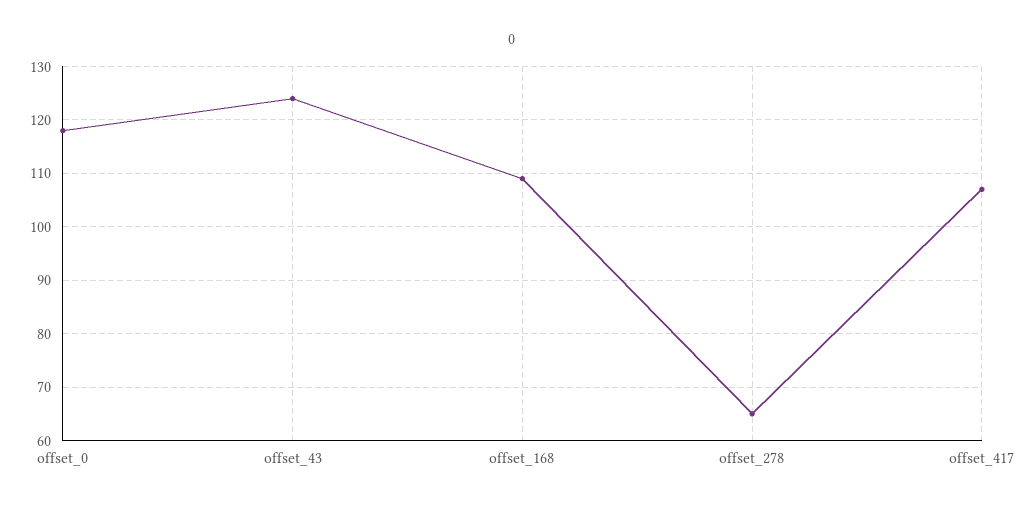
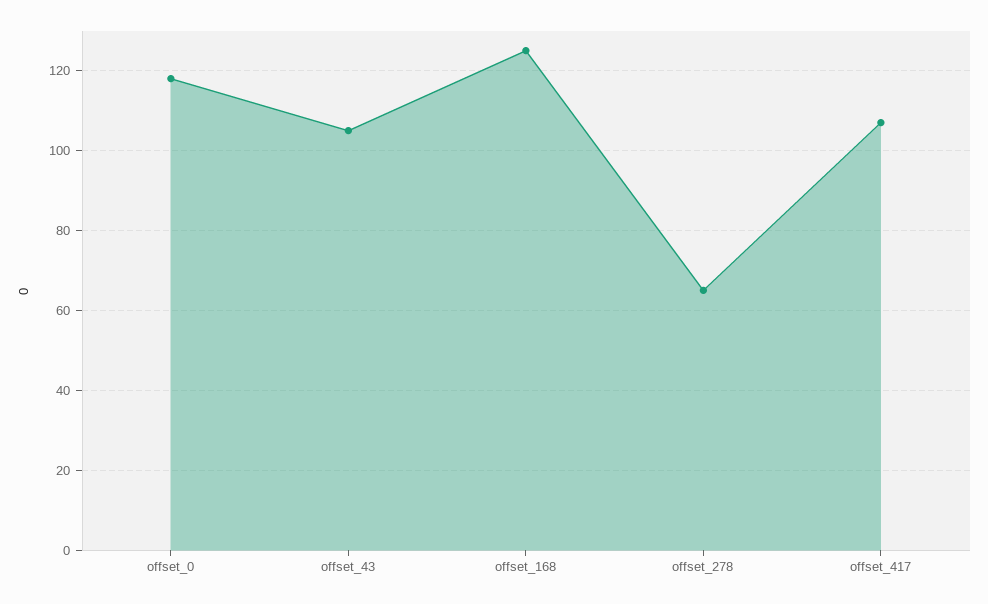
  {
    "offset_0": 120,
-   "offset_43": 125,
+   "offset_43": 105,
-   "offset_168": 110,
+   "offset_168": 125,
    "offset_278": 65,
    "offset_417": 105
  }

